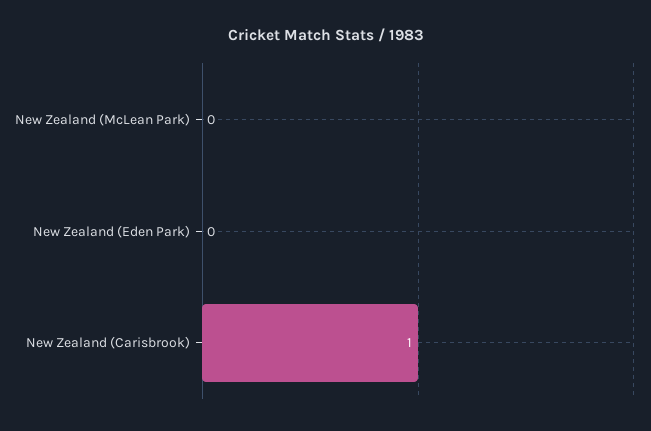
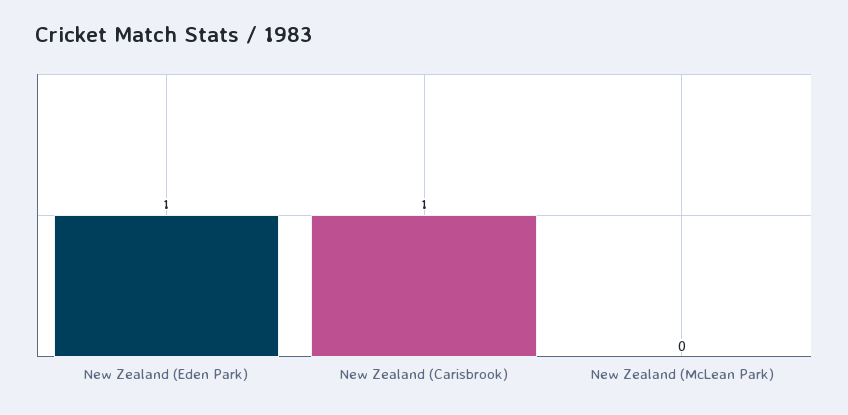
  {
    "New Zealand (McLean Park)": 0,
-   "New Zealand (Eden Park)": 0,
+   "New Zealand (Eden Park)": 1,
    "New Zealand (Carisbrook)": 1
  }

